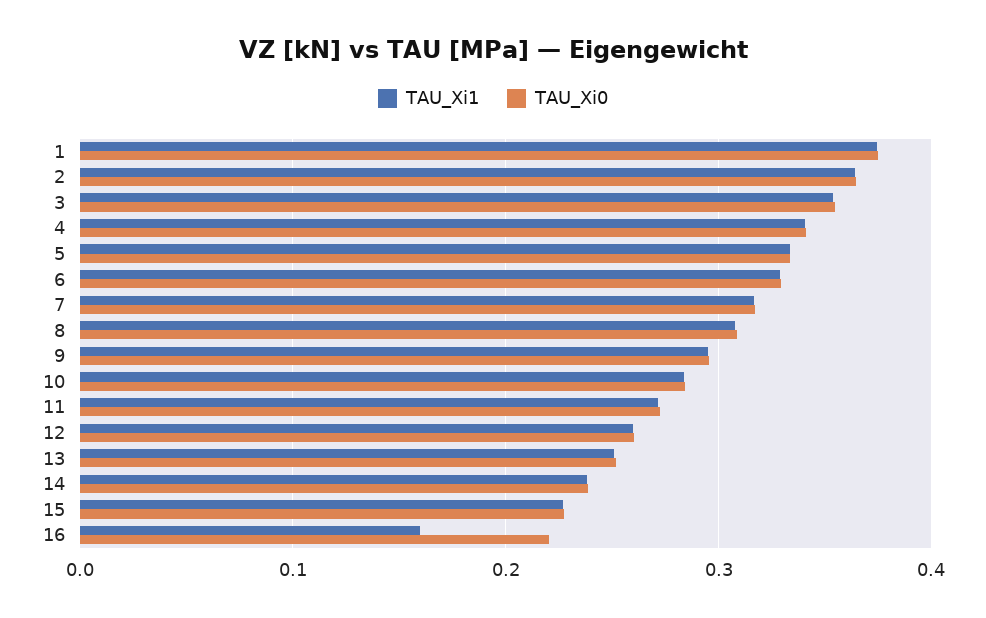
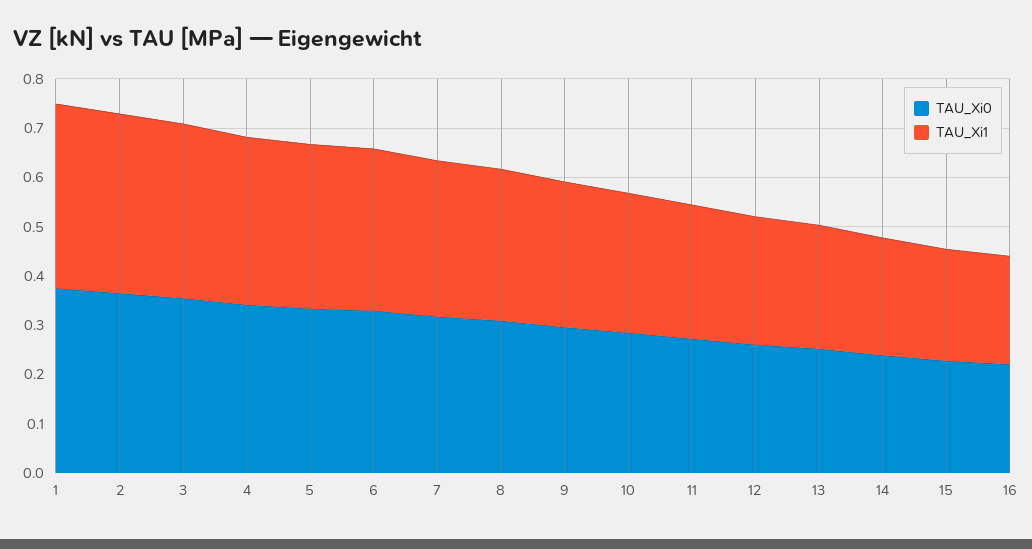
  {
    "TAU_Xi1": {
      "1": 0.37,
      "2": 0.36,
      "3": 0.35,
      "4": 0.34,
      "5": 0.33,
      "6": 0.33,
      "7": 0.32,
      "8": 0.31,
      "9": 0.3,
      "10": 0.28,
      "11": 0.27,
      "12": 0.26,
      "13": 0.25,
      "14": 0.24,
      "15": 0.23,
-     "16": 0.16
+     "16": 0.22
    },
    "TAU_Xi0": {
      "1": 0.37,
      "2": 0.36,
      "3": 0.35,
      "4": 0.34,
      "5": 0.33,
      "6": 0.33,
      "7": 0.32,
      "8": 0.31,
      "9": 0.3,
      "10": 0.28,
      "11": 0.27,
      "12": 0.26,
      "13": 0.25,
      "14": 0.24,
      "15": 0.23,
      "16": 0.22
    }
  }

